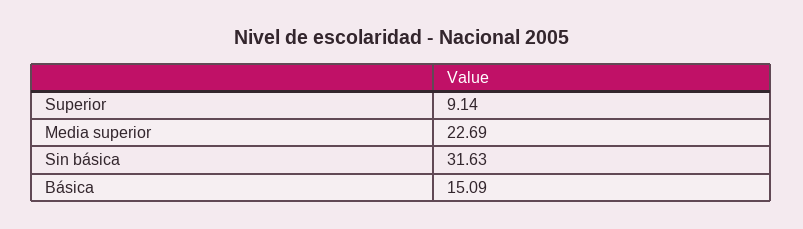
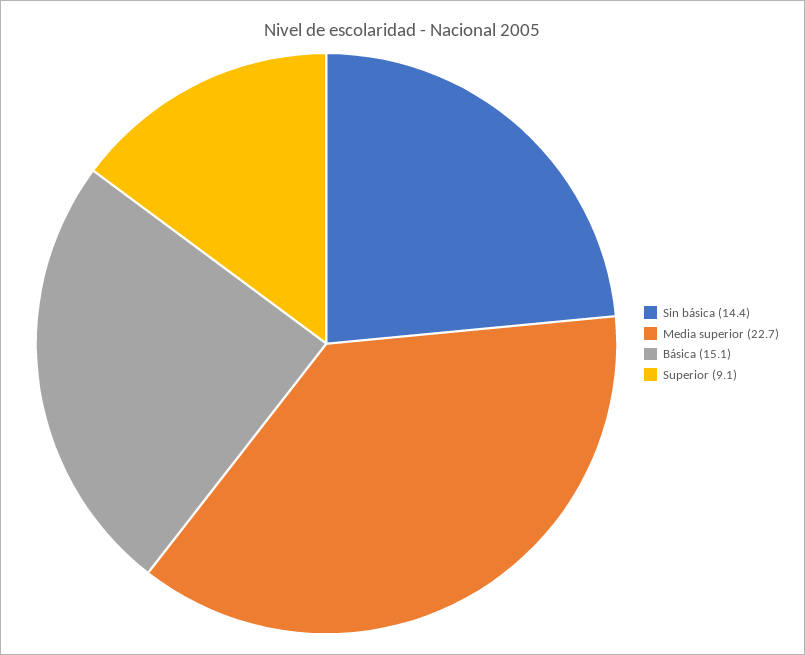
  {
    "Superior": 9.14,
    "Media superior": 22.69,
-   "Sin básica": 31.63,
+   "Sin básica": 14.4,
    "Básica": 15.09
  }

